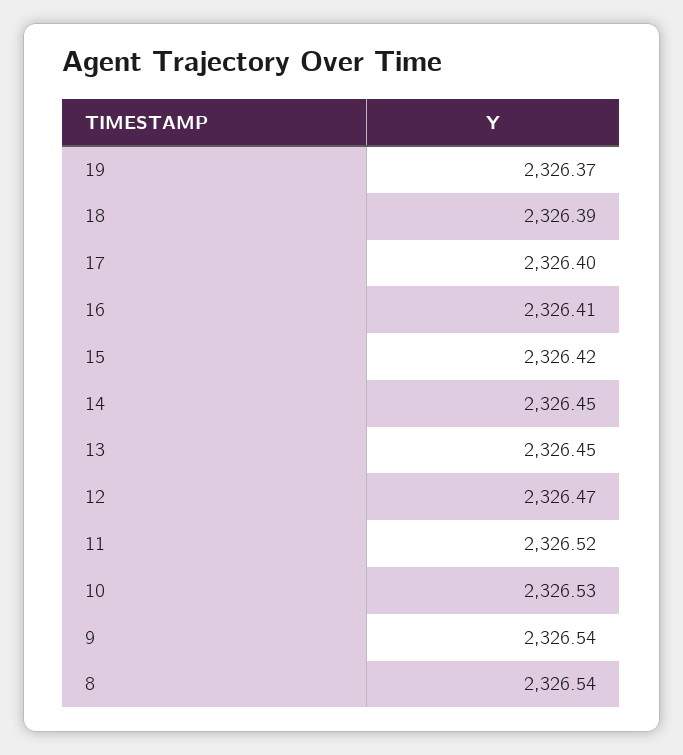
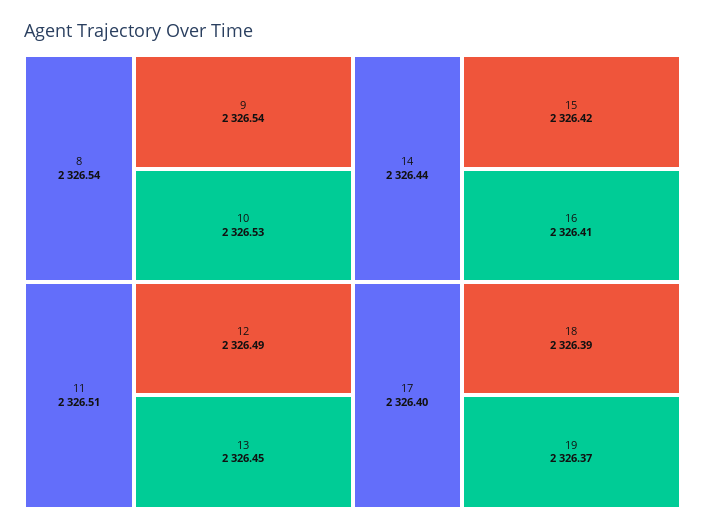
  {
    "19": 2326.37,
    "18": 2326.39,
    "17": 2326.4,
    "16": 2326.41,
    "15": 2326.42,
-   "14": 2326.45,
+   "14": 2326.44,
    "13": 2326.45,
-   "12": 2326.47,
+   "12": 2326.49,
-   "11": 2326.52,
+   "11": 2326.51,
    "10": 2326.53,
    "9": 2326.54,
    "8": 2326.54
  }

